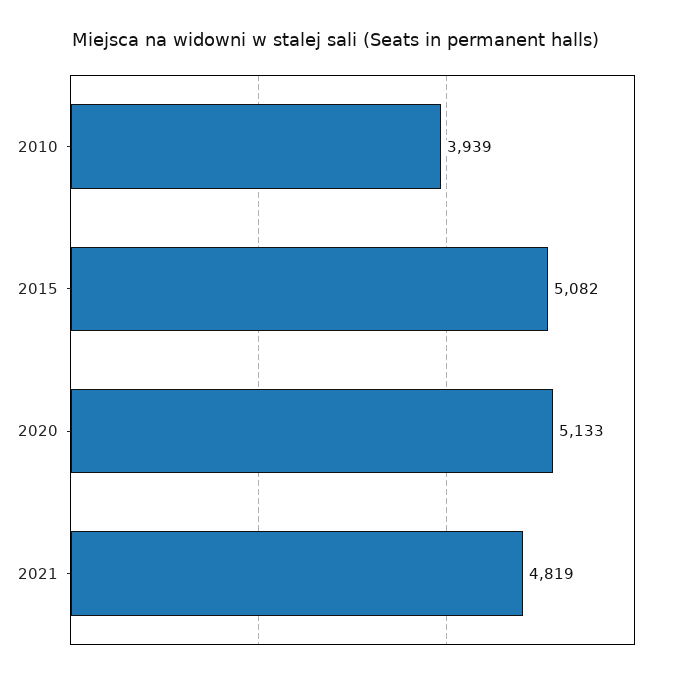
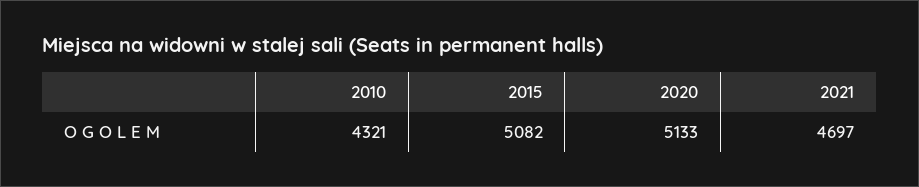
  {
-   "2010": 3939,
+   "2010": 4321,
    "2015": 5082,
    "2020": 5133,
-   "2021": 4819
+   "2021": 4697
  }

